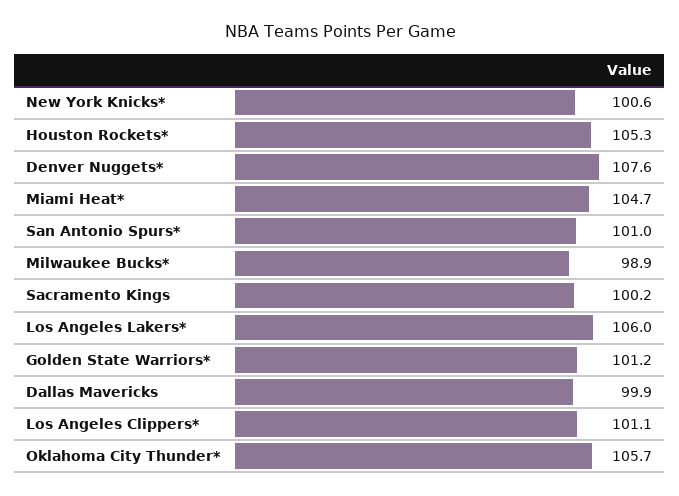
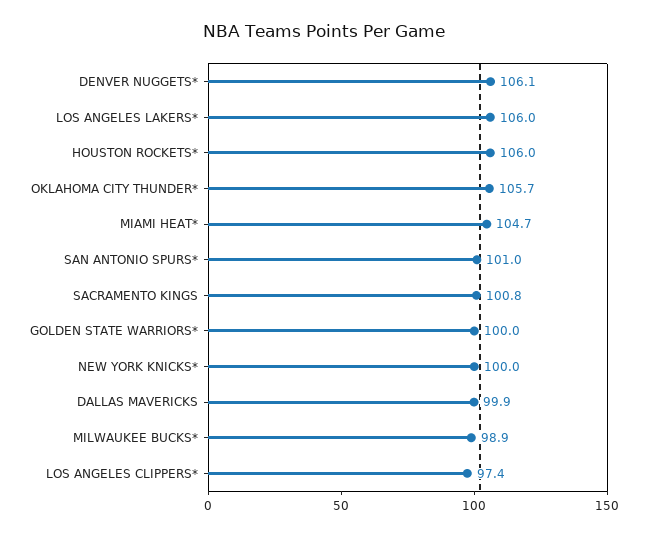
  {
-   "New York Knicks*": 100.6,
+   "New York Knicks*": 100,
-   "Houston Rockets*": 105.3,
+   "Houston Rockets*": 106,
-   "Denver Nuggets*": 107.6,
+   "Denver Nuggets*": 106.1,
    "Miami Heat*": 104.7,
    "San Antonio Spurs*": 101,
    "Milwaukee Bucks*": 98.9,
-   "Sacramento Kings": 100.2,
+   "Sacramento Kings": 100.8,
    "Los Angeles Lakers*": 106,
-   "Golden State Warriors*": 101.2,
+   "Golden State Warriors*": 100,
    "Dallas Mavericks": 99.9,
-   "Los Angeles Clippers*": 101.1,
+   "Los Angeles Clippers*": 97.4,
    "Oklahoma City Thunder*": 105.7
  }

